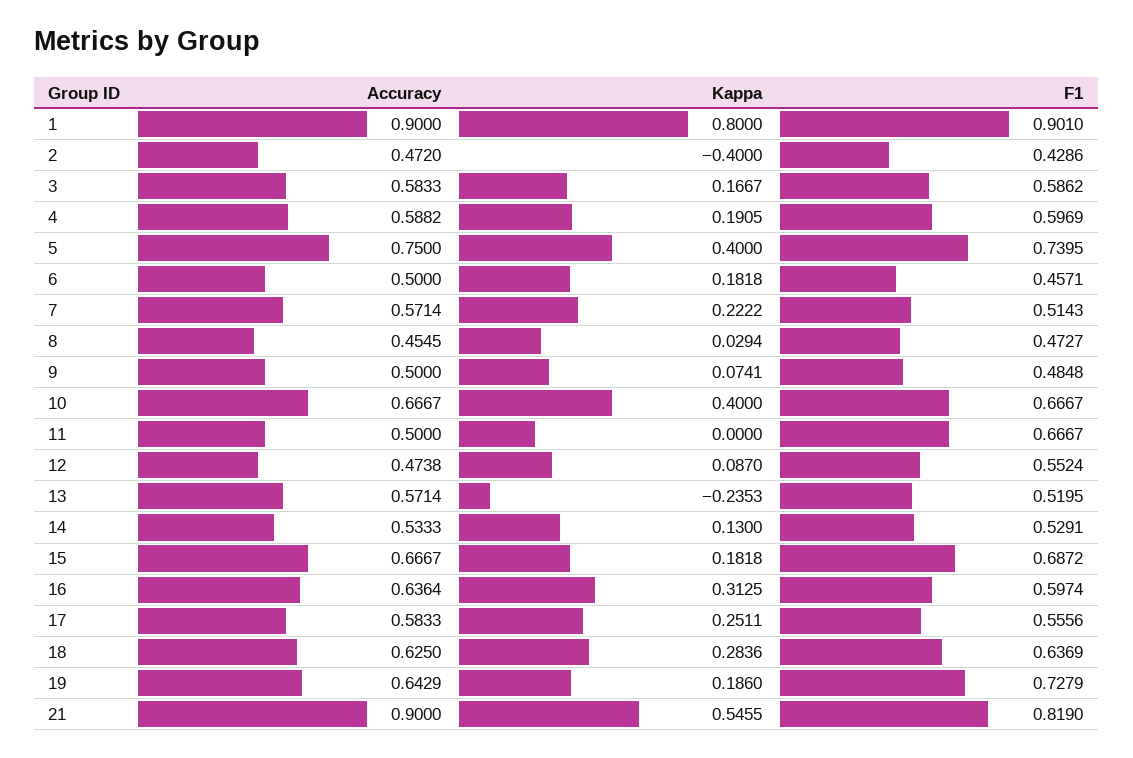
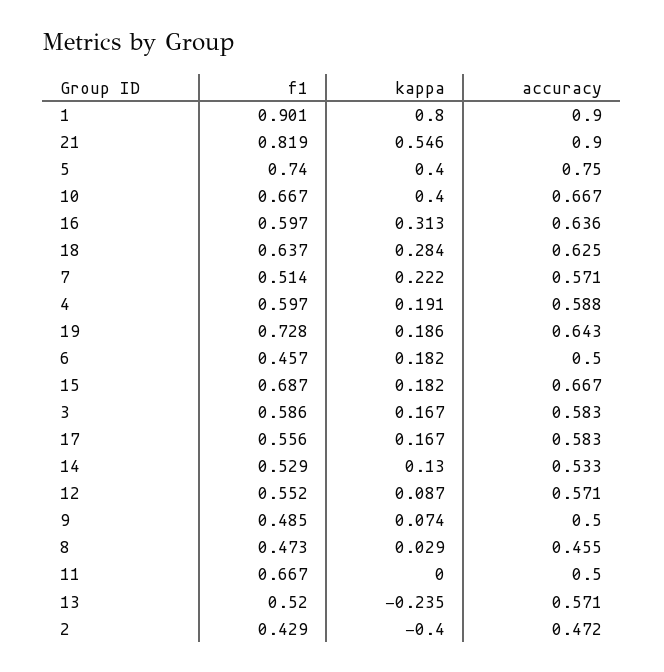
  {
    "Accuracy": {
      "1": 0.9,
      "2": 0.472,
      "3": 0.5833,
      "4": 0.5882,
      "5": 0.75,
      "6": 0.5,
      "7": 0.5714,
      "8": 0.4545,
      "9": 0.5,
      "10": 0.6667,
      "11": 0.5,
-     "12": 0.4738,
+     "12": 0.571,
      "13": 0.5714,
      "14": 0.5333,
      "15": 0.6667,
      "16": 0.6364,
      "17": 0.5833,
      "18": 0.625,
      "19": 0.6429,
      "21": 0.9
    },
    "Kappa": {
      "1": 0.8,
      "2": -0.4,
      "3": 0.1667,
      "4": 0.1905,
      "5": 0.4,
      "6": 0.1818,
      "7": 0.2222,
      "8": 0.0294,
      "9": 0.0741,
      "10": 0.4,
      "11": 0,
      "12": 0.087,
      "13": -0.2353,
      "14": 0.13,
      "15": 0.1818,
      "16": 0.3125,
-     "17": 0.2511,
+     "17": 0.167,
      "18": 0.2836,
      "19": 0.186,
      "21": 0.5455
    },
    "F1": {
      "1": 0.901,
      "2": 0.4286,
      "3": 0.5862,
      "4": 0.5969,
      "5": 0.7395,
      "6": 0.4571,
      "7": 0.5143,
      "8": 0.4727,
      "9": 0.4848,
      "10": 0.6667,
      "11": 0.6667,
      "12": 0.5524,
      "13": 0.5195,
      "14": 0.5291,
      "15": 0.6872,
      "16": 0.5974,
      "17": 0.5556,
      "18": 0.6369,
      "19": 0.7279,
      "21": 0.819
    }
  }

